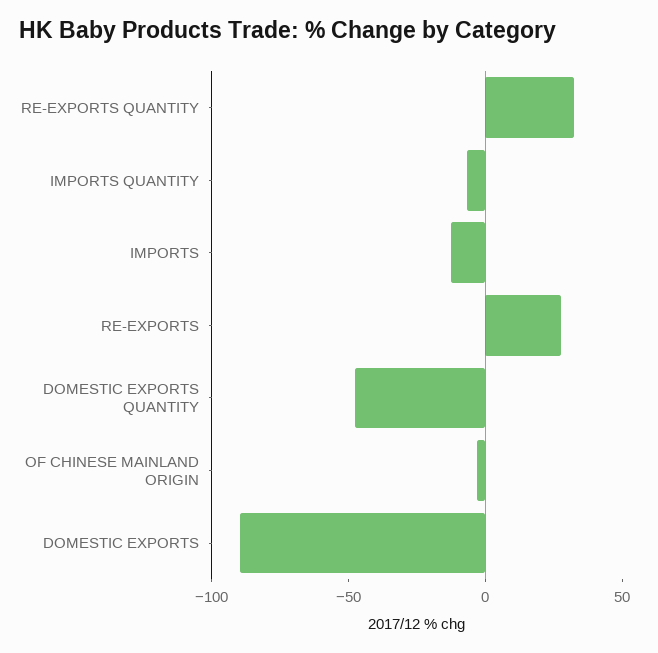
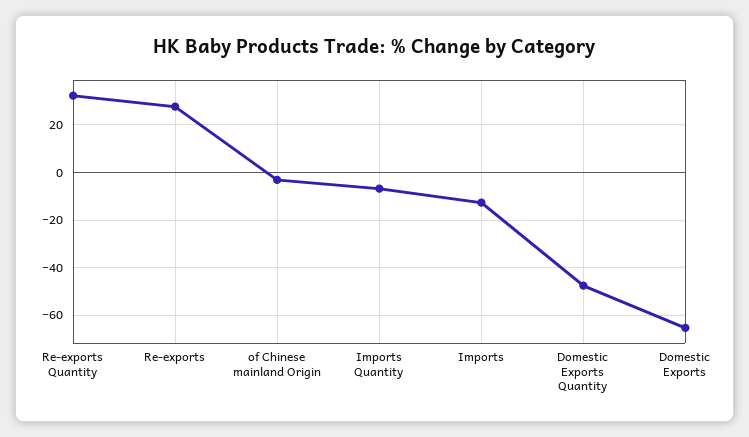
  {
    "RE-EXPORTS QUANTITY": 30,
    "IMPORTS QUANTITY": -5,
    "IMPORTS": -15,
    "RE-EXPORTS": 30,
    "DOMESTIC EXPORTS QUANTITY": -50,
    "OF CHINESE MAINLAND ORIGIN": -5,
-   "DOMESTIC EXPORTS": -90
+   "DOMESTIC EXPORTS": -65
  }

